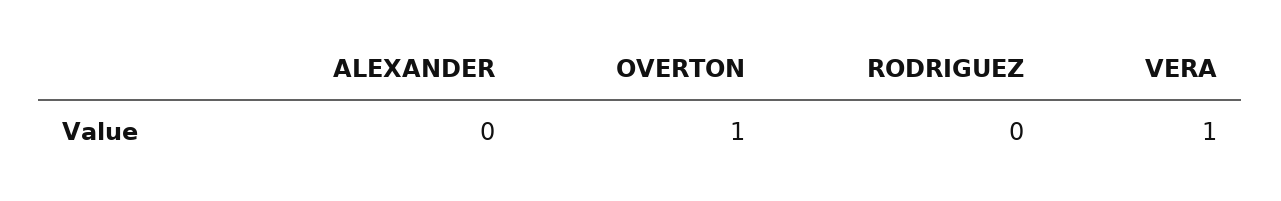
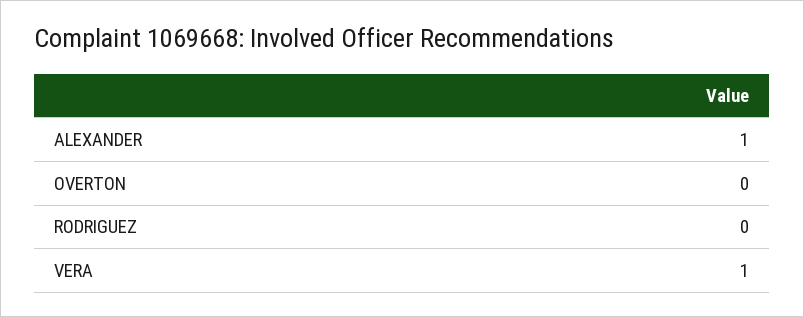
  {
-   "ALEXANDER": 0,
+   "ALEXANDER": 1,
-   "OVERTON": 1,
+   "OVERTON": 0,
    "RODRIGUEZ": 0,
    "VERA": 1
  }

